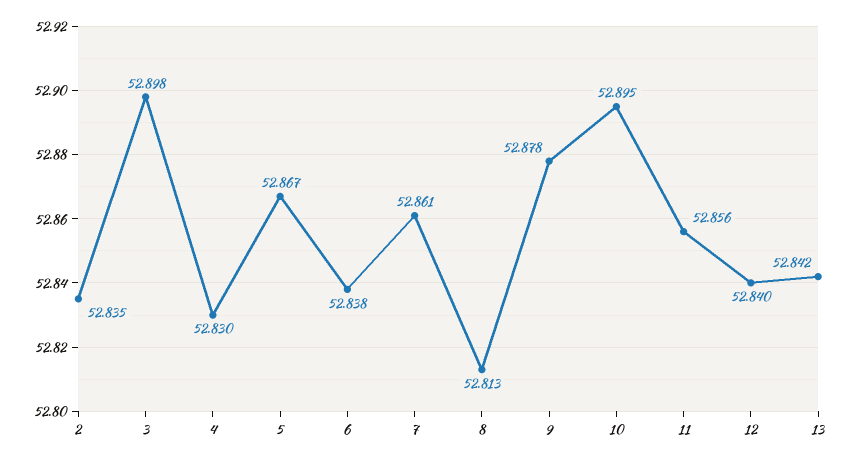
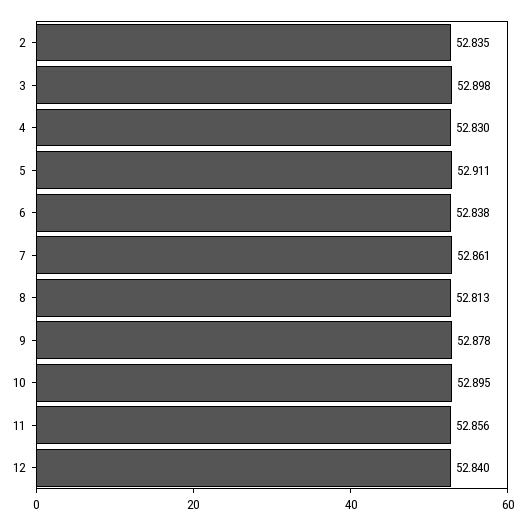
  {
    "2": 52.835,
    "3": 52.898,
    "4": 52.83,
-   "5": 52.867,
+   "5": 52.911,
    "6": 52.838,
    "7": 52.861,
    "8": 52.813,
    "9": 52.878,
    "10": 52.895,
    "11": 52.856,
-   "12": 52.84,
+   "12": 52.84
-   "13": 52.842
  }

